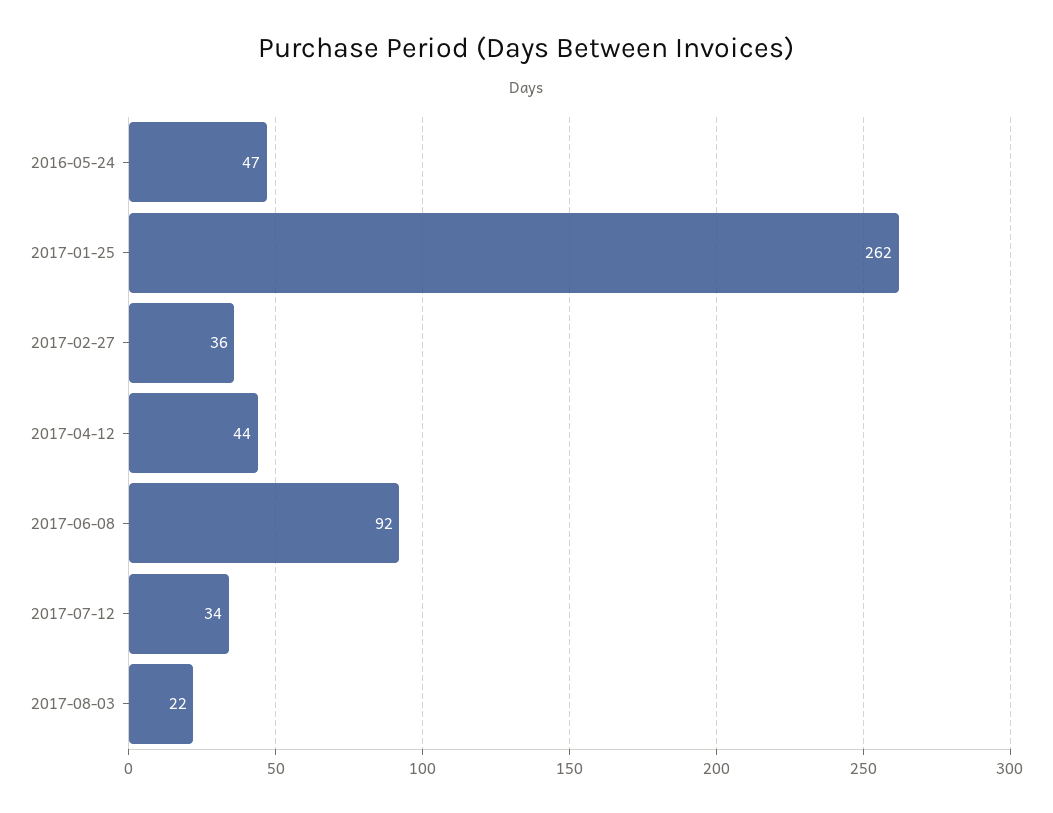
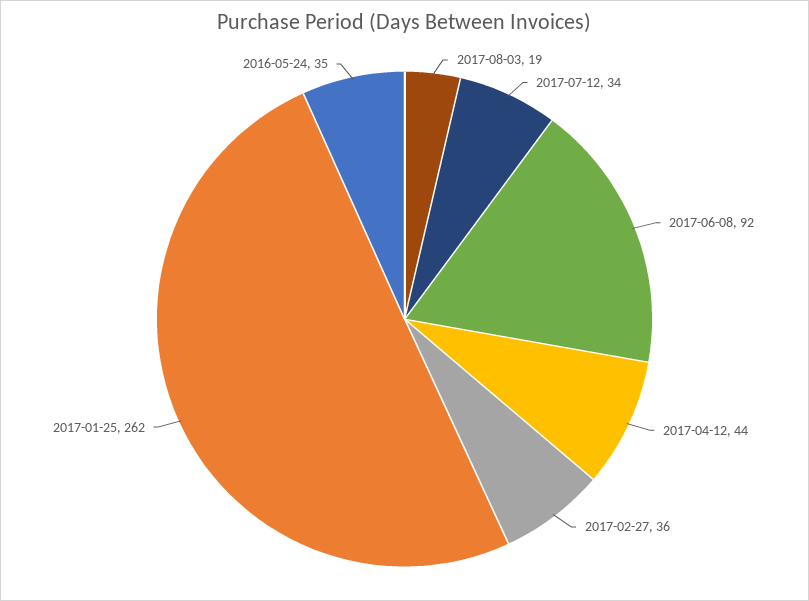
  {
-   "2016-05-24": 47,
+   "2016-05-24": 35,
    "2017-01-25": 262,
    "2017-02-27": 36,
    "2017-04-12": 44,
    "2017-06-08": 92,
    "2017-07-12": 34,
-   "2017-08-03": 22
+   "2017-08-03": 19
  }

